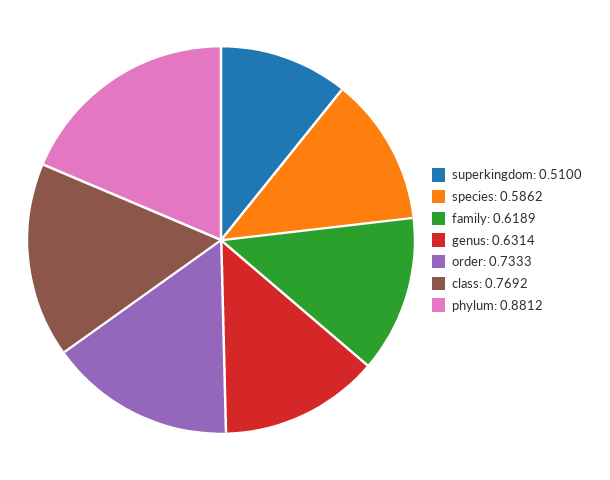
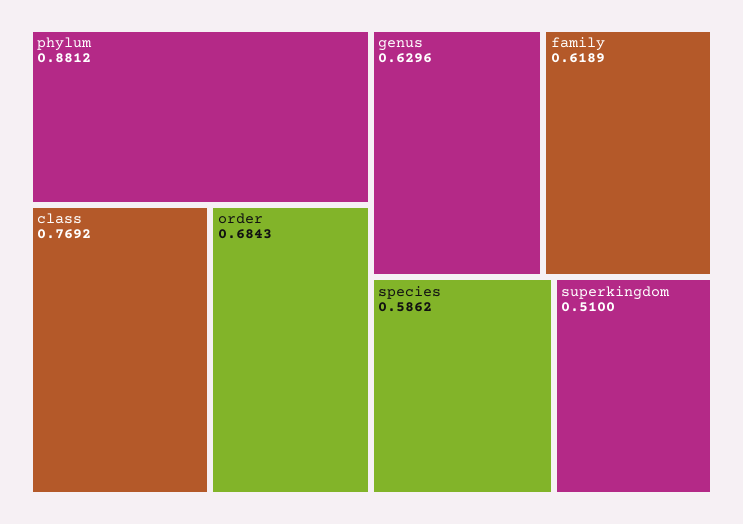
  {
    "superkingdom": 0.51,
    "species": 0.5862,
    "family": 0.6189,
-   "genus": 0.6314,
+   "genus": 0.6296,
-   "order": 0.7333,
+   "order": 0.6843,
    "class": 0.7692,
    "phylum": 0.8812
  }

